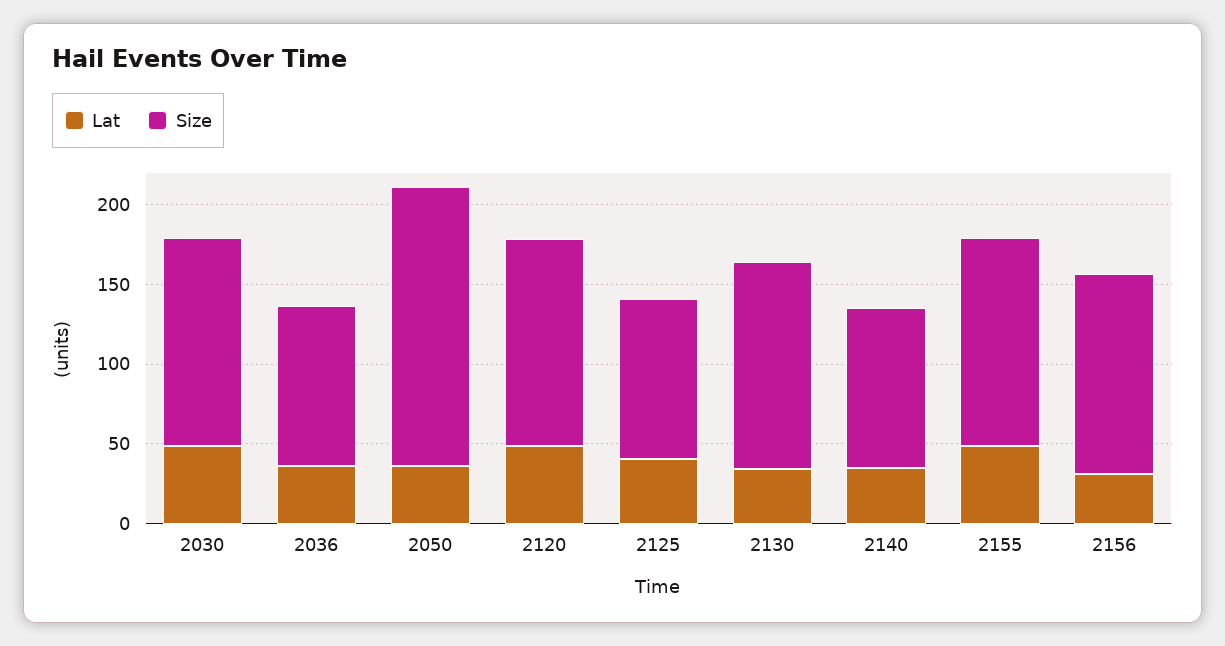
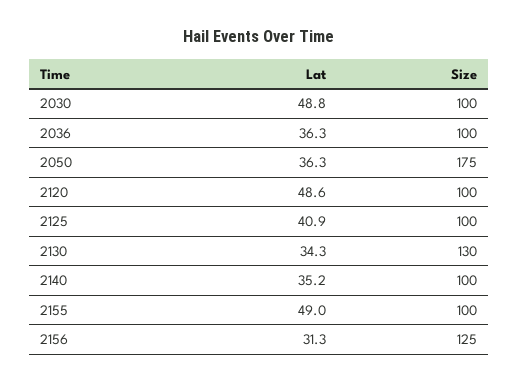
  {
    "Lat": {
      "2030": 48.8,
      "2036": 36.3,
      "2050": 36.3,
      "2120": 48.6,
      "2125": 40.9,
      "2130": 34.3,
      "2140": 35.2,
      "2155": 49,
      "2156": 31.3
    },
    "Size": {
-     "2030": 130,
+     "2030": 100,
      "2036": 100,
      "2050": 175,
-     "2120": 130,
+     "2120": 100,
      "2125": 100,
      "2130": 130,
      "2140": 100,
-     "2155": 130,
+     "2155": 100,
      "2156": 125
    }
  }

